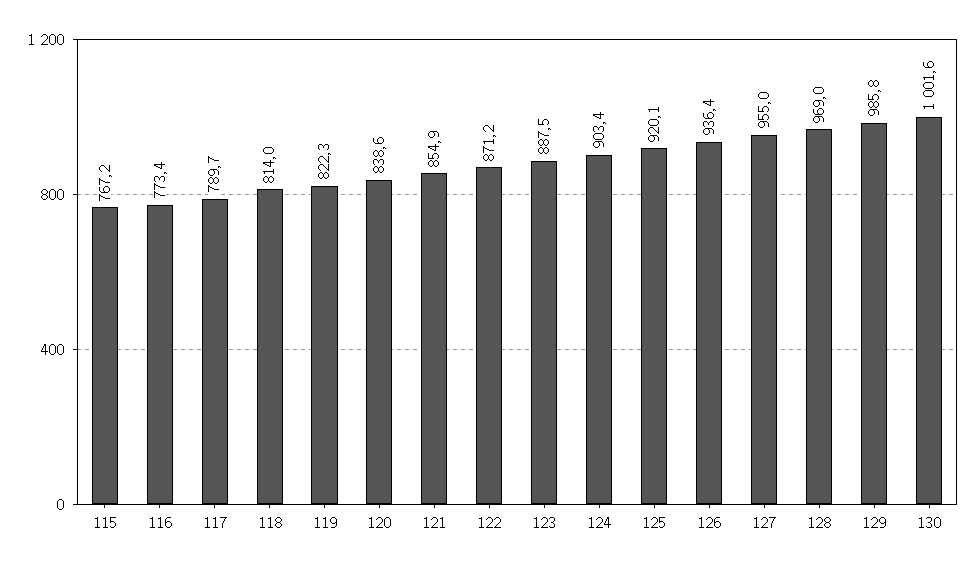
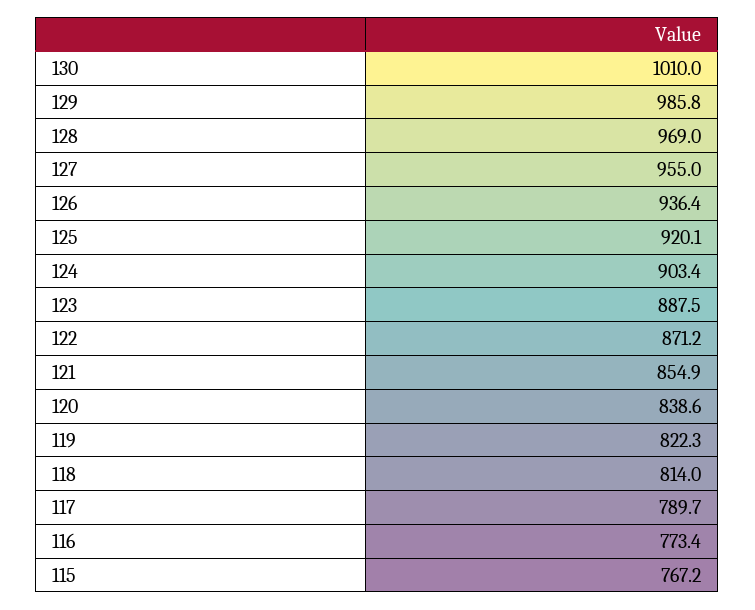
  {
    "115": 767.2,
    "116": 773.4,
    "117": 789.7,
    "118": 814,
    "119": 822.3,
    "120": 838.6,
    "121": 854.9,
    "122": 871.2,
    "123": 887.5,
    "124": 903.4,
    "125": 920.1,
    "126": 936.4,
    "127": 955,
    "128": 969,
    "129": 985.8,
-   "130": 1001.6
+   "130": 1010
  }

